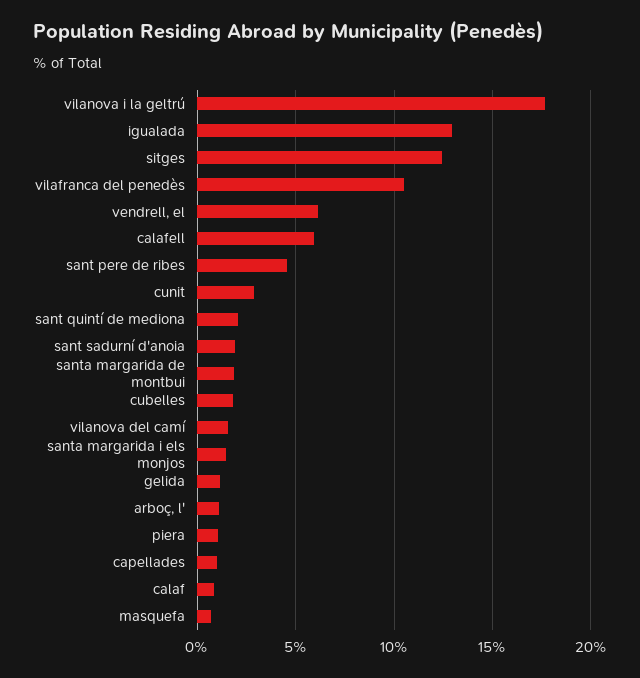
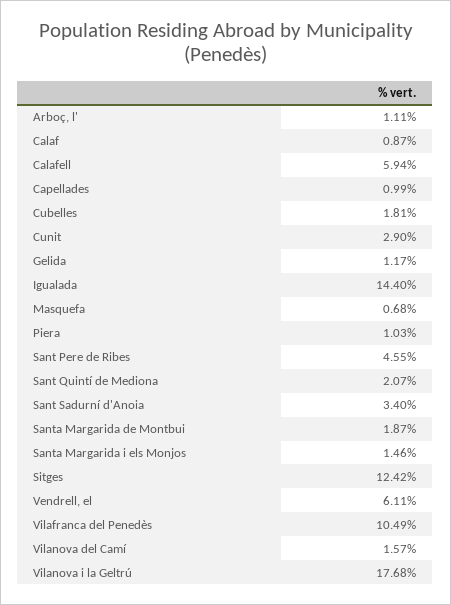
  {
    "vilanova i la geltrú": 17.68,
-   "igualada": 13,
+   "igualada": 14.4,
    "sitges": 12.42,
    "vilafranca del penedès": 10.49,
    "vendrell, el": 6.11,
    "calafell": 5.94,
    "sant pere de ribes": 4.55,
    "cunit": 2.9,
    "sant quintí de mediona": 2.07,
-   "sant sadurní d'anoia": 2,
+   "sant sadurní d'anoia": 3.4,
    "santa margarida de montbui": 1.87,
    "cubelles": 1.81,
    "vilanova del camí": 1.57,
    "santa margarida i els monjos": 1.46,
    "gelida": 1.17,
    "arboç, l'": 1.11,
    "piera": 1.03,
    "capellades": 0.99,
    "calaf": 0.87,
    "masquefa": 0.68
  }

